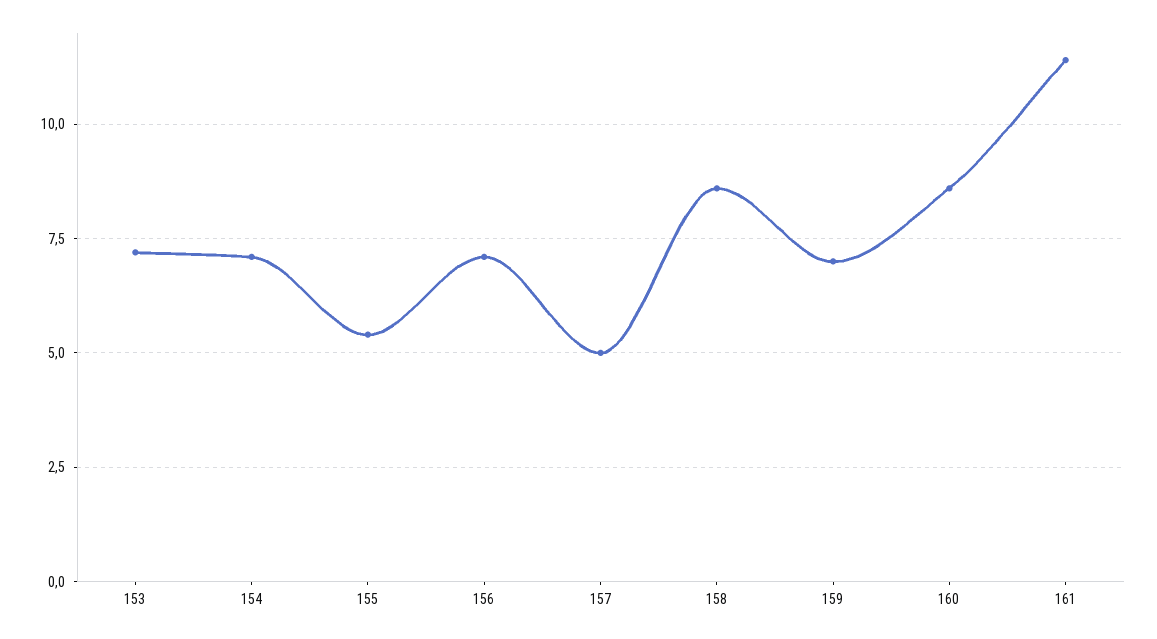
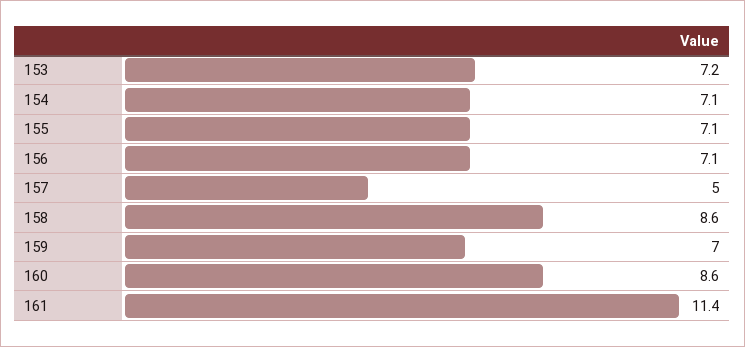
  {
    "153": 7.2,
    "154": 7.1,
-   "155": 5.5,
+   "155": 7.1,
    "156": 7.1,
    "157": 5,
    "158": 8.6,
    "159": 7,
    "160": 8.6,
    "161": 11.4
  }

